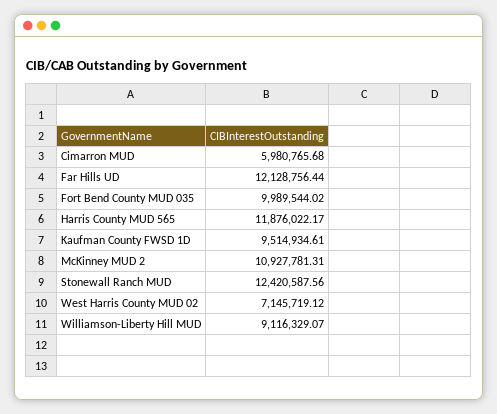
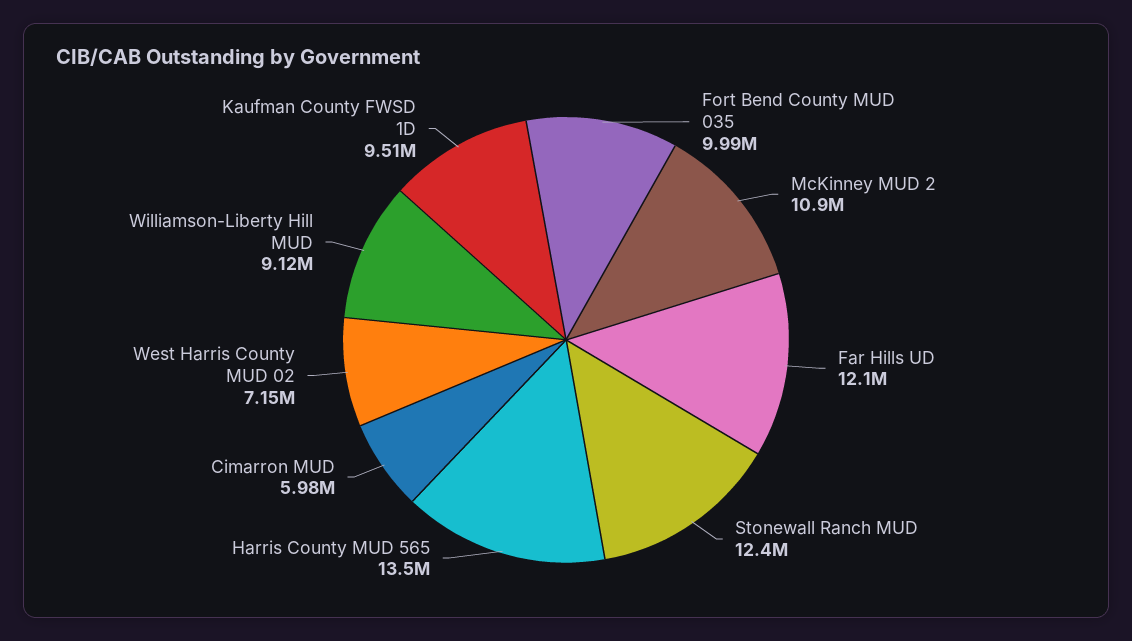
  {
    "Cimarron MUD": 5980765.68,
    "Far Hills UD": 12128756.44,
    "Fort Bend County MUD 035": 9989544.02,
-   "Harris County MUD 565": 11876022.17,
+   "Harris County MUD 565": 13500000,
    "Kaufman County FWSD 1D": 9514934.61,
    "McKinney MUD 2": 10927781.31,
    "Stonewall Ranch MUD": 12420587.56,
    "West Harris County MUD 02": 7145719.12,
    "Williamson-Liberty Hill MUD": 9116329.07
  }

